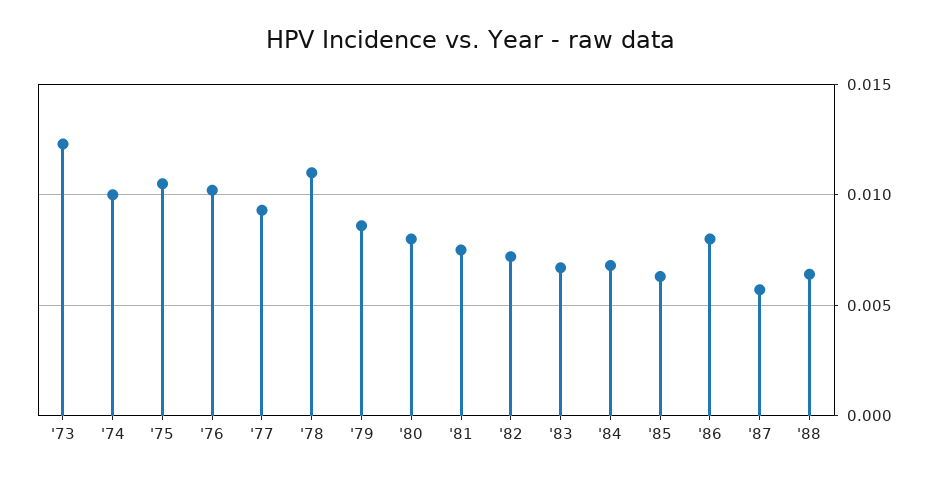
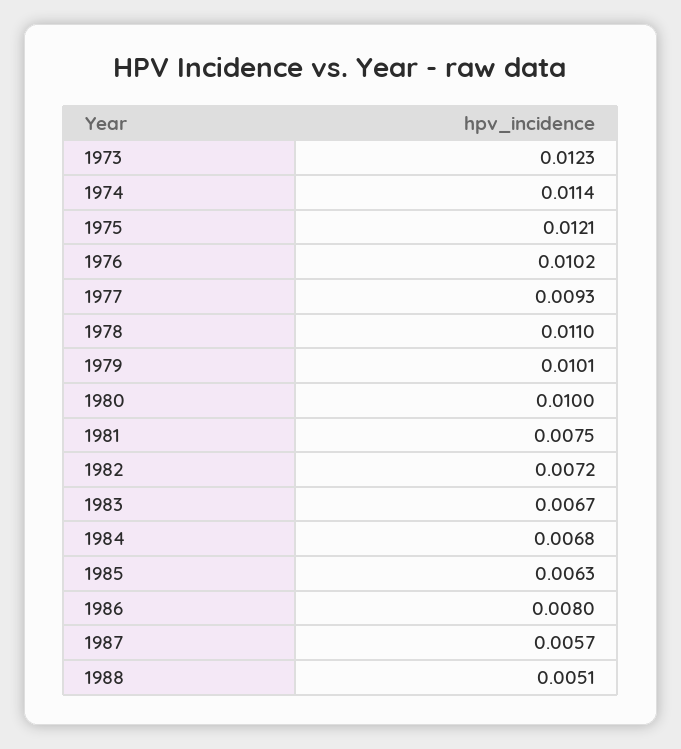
  {
    "'73": 0.0123,
-   "'74": 0.01,
+   "'74": 0.0114,
-   "'75": 0.0105,
+   "'75": 0.0121,
    "'76": 0.0102,
    "'77": 0.0093,
    "'78": 0.011,
-   "'79": 0.0085,
+   "'79": 0.0101,
-   "'80": 0.008,
+   "'80": 0.01,
    "'81": 0.0075,
    "'82": 0.0072,
    "'83": 0.0067,
    "'84": 0.0068,
    "'85": 0.0063,
    "'86": 0.008,
    "'87": 0.0057,
-   "'88": 0.0065
+   "'88": 0.0051
  }

